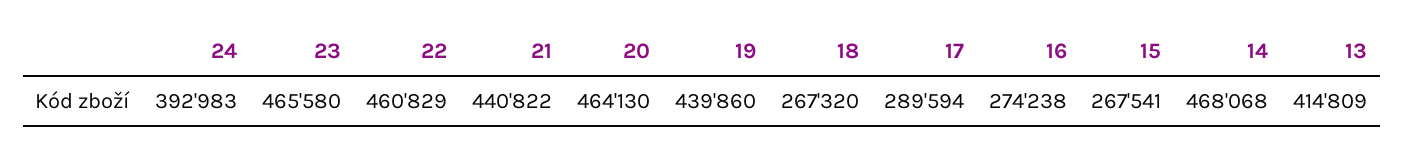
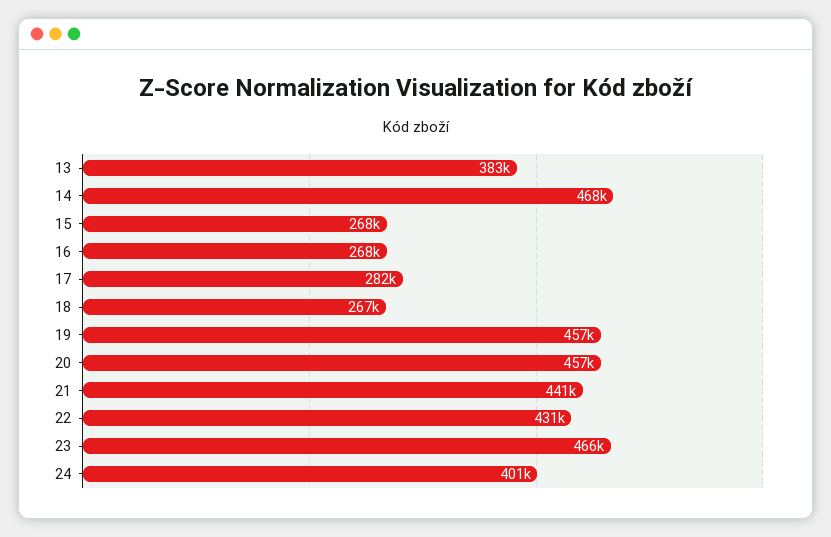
  {
-   "24": 392983,
+   "24": 401000,
    "23": 465580,
-   "22": 460829,
+   "22": 431000,
    "21": 440822,
-   "20": 464130,
+   "20": 457000,
-   "19": 439860,
+   "19": 457000,
    "18": 267320,
-   "17": 289594,
+   "17": 282000,
-   "16": 274238,
+   "16": 268000,
    "15": 267541,
    "14": 468068,
-   "13": 414809
+   "13": 383000
  }

